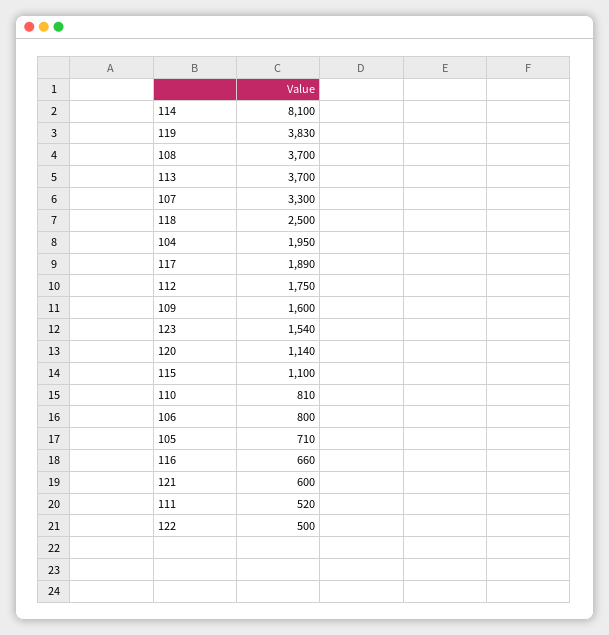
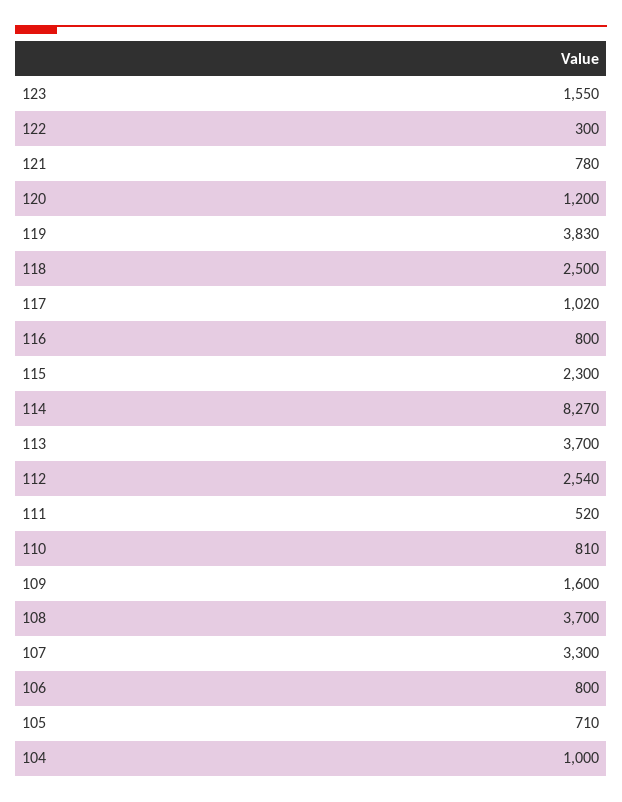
  {
-   "114": 8100,
+   "114": 8270,
    "119": 3830,
    "108": 3700,
    "113": 3700,
    "107": 3300,
    "118": 2500,
-   "104": 1950,
+   "104": 1000,
-   "117": 1890,
+   "117": 1020,
-   "112": 1750,
+   "112": 2540,
    "109": 1600,
-   "123": 1540,
+   "123": 1550,
-   "120": 1140,
+   "120": 1200,
-   "115": 1100,
+   "115": 2300,
    "110": 810,
    "106": 800,
    "105": 710,
-   "116": 660,
+   "116": 800,
-   "121": 600,
+   "121": 780,
    "111": 520,
-   "122": 500
+   "122": 300
  }

